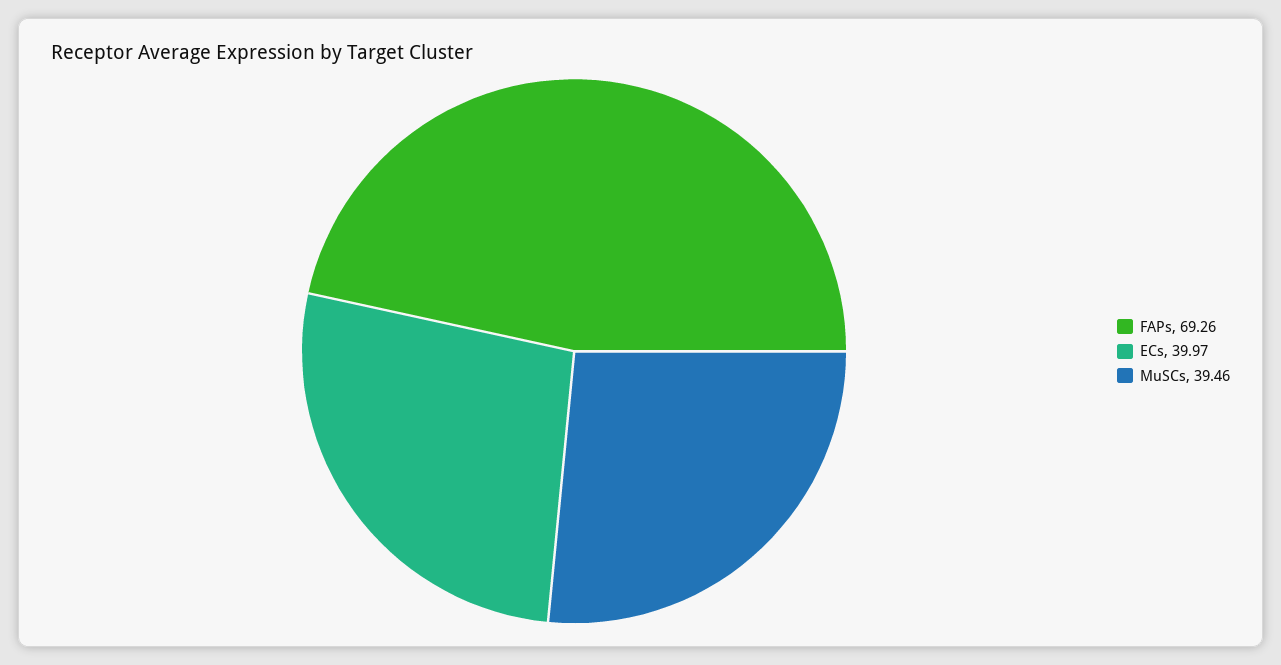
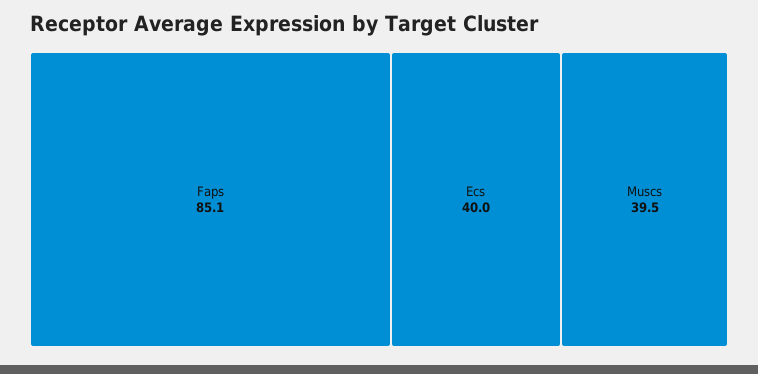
  {
-   "FAPs": 69.26,
+   "FAPs": 85.1,
    "ECs": 39.97,
    "MuSCs": 39.46
  }

